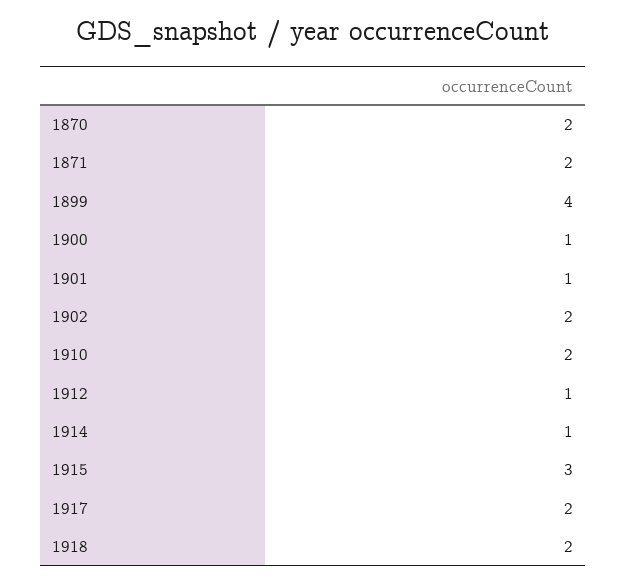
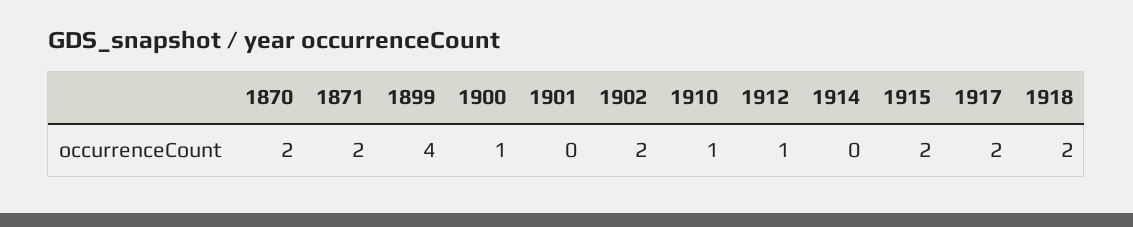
  {
    "1870": 2,
    "1871": 2,
    "1899": 4,
    "1900": 1,
-   "1901": 1,
+   "1901": 0,
    "1902": 2,
-   "1910": 2,
+   "1910": 1,
    "1912": 1,
-   "1914": 1,
+   "1914": 0,
-   "1915": 3,
+   "1915": 2,
    "1917": 2,
    "1918": 2
  }

